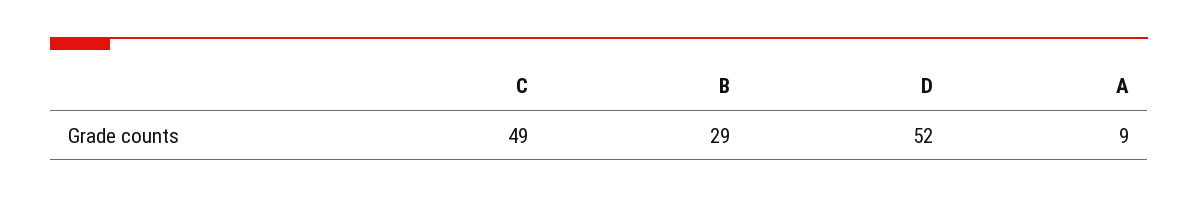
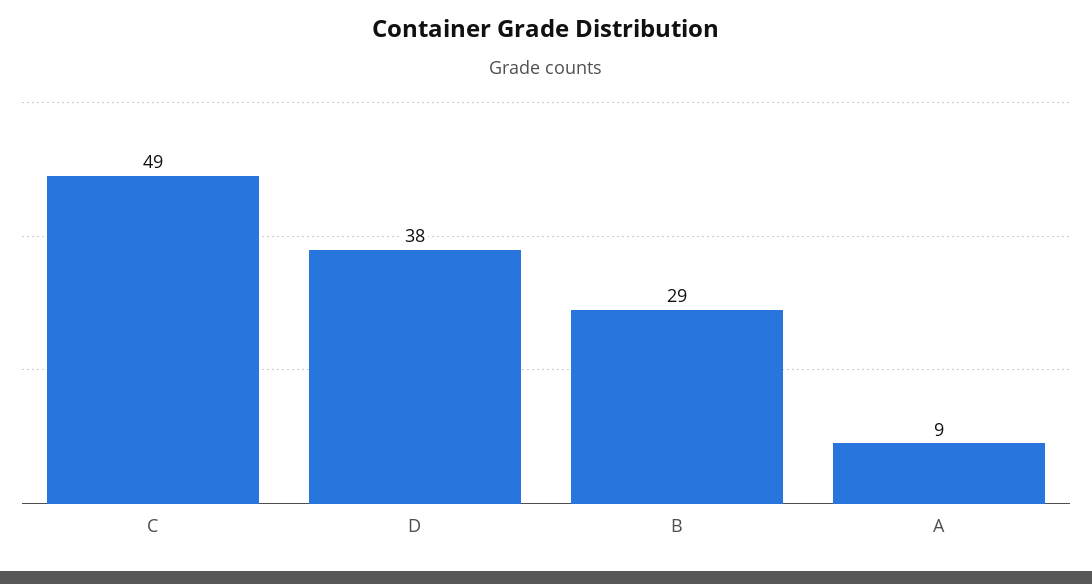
  {
    "C": 49,
    "B": 29,
-   "D": 52,
+   "D": 38,
    "A": 9
  }

